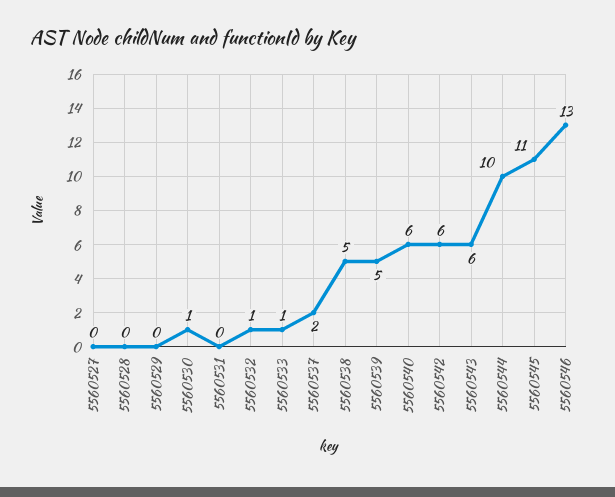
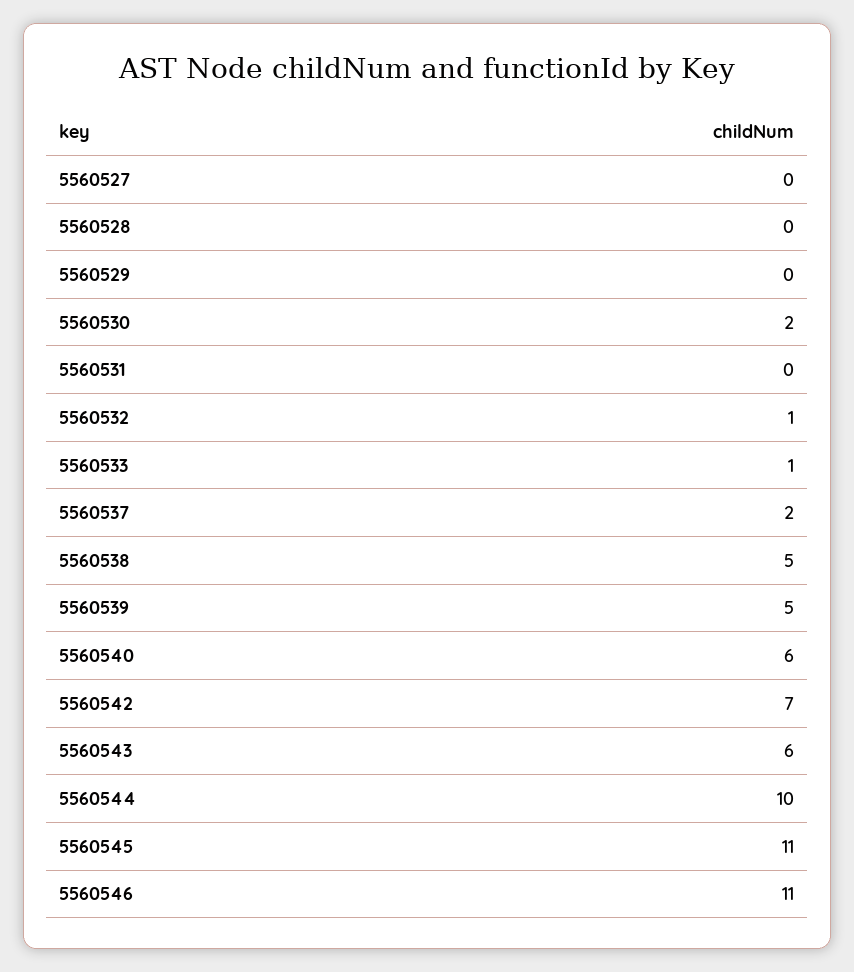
  {
    "5560527": 0,
    "5560528": 0,
    "5560529": 0,
-   "5560530": 1,
+   "5560530": 2,
    "5560531": 0,
    "5560532": 1,
    "5560533": 1,
    "5560537": 2,
    "5560538": 5,
    "5560539": 5,
    "5560540": 6,
-   "5560542": 6,
+   "5560542": 7,
    "5560543": 6,
    "5560544": 10,
    "5560545": 11,
-   "5560546": 13
+   "5560546": 11
  }

